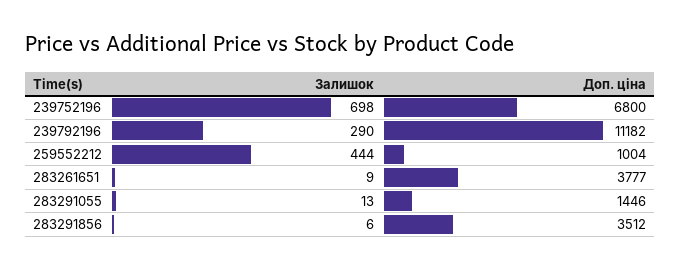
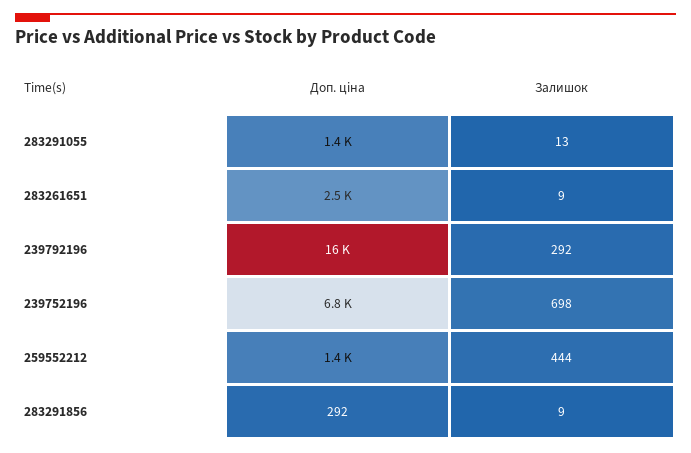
  {
    "Залишок": {
      "239752196": 698,
-     "239792196": 290,
+     "239792196": 292,
      "259552212": 444,
      "283261651": 9,
      "283291055": 13,
-     "283291856": 6
+     "283291856": 9
    },
    "Доп. ціна": {
      "239752196": 6800,
-     "239792196": 11182,
+     "239792196": 16000,
-     "259552212": 1004,
+     "259552212": 1400,
-     "283261651": 3777,
+     "283261651": 2500,
      "283291055": 1446,
-     "283291856": 3512
+     "283291856": 292
    }
  }

